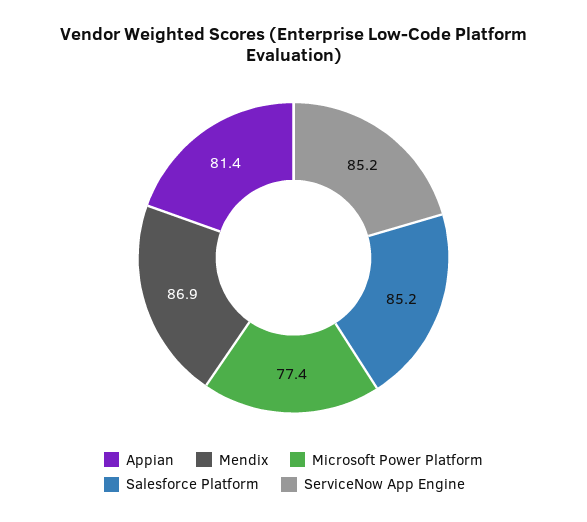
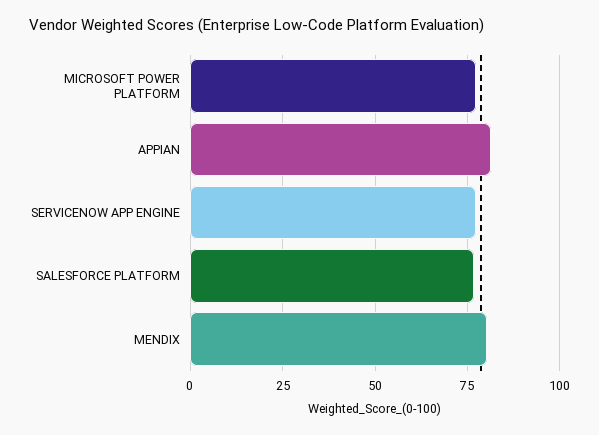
  {
    "Appian": 81.4,
-   "Mendix": 86.9,
+   "Mendix": 80,
    "Microsoft Power Platform": 77.4,
-   "Salesforce Platform": 85.2,
+   "Salesforce Platform": 77.5,
-   "ServiceNow App Engine": 85.2
+   "ServiceNow App Engine": 77.5
  }

